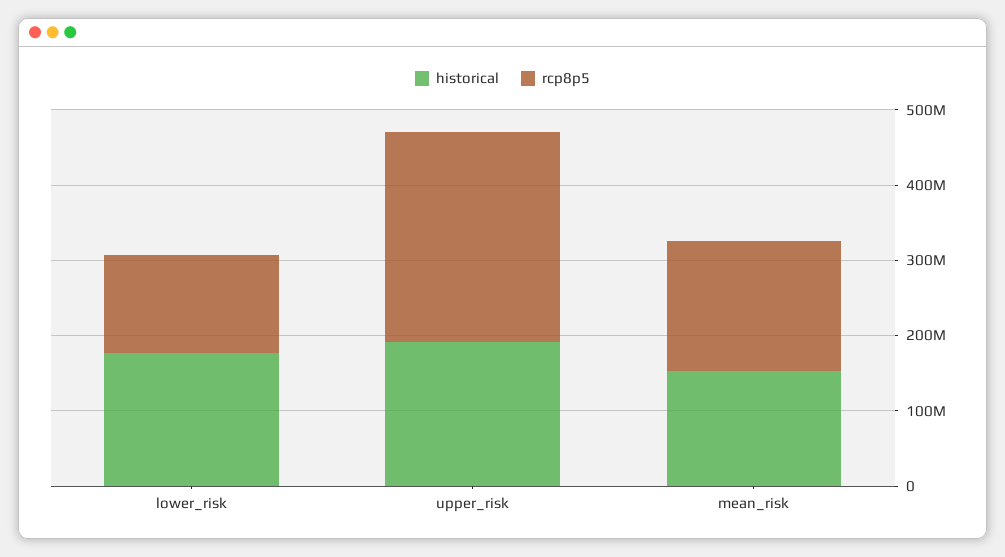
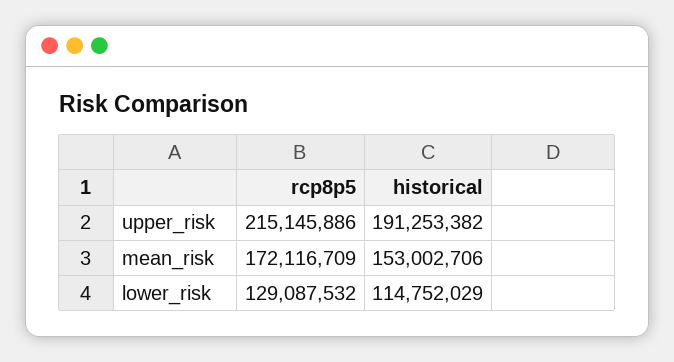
  {
    "historical": {
-     "lower_risk": 180000000,
+     "lower_risk": 114752029,
      "upper_risk": 191253382,
      "mean_risk": 153002706
    },
    "rcp8p5": {
      "lower_risk": 129087532,
-     "upper_risk": 280000000,
+     "upper_risk": 215145886,
      "mean_risk": 172116709
    }
  }

